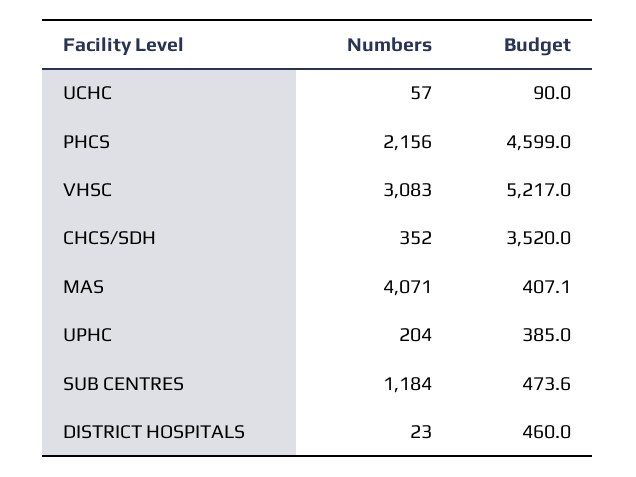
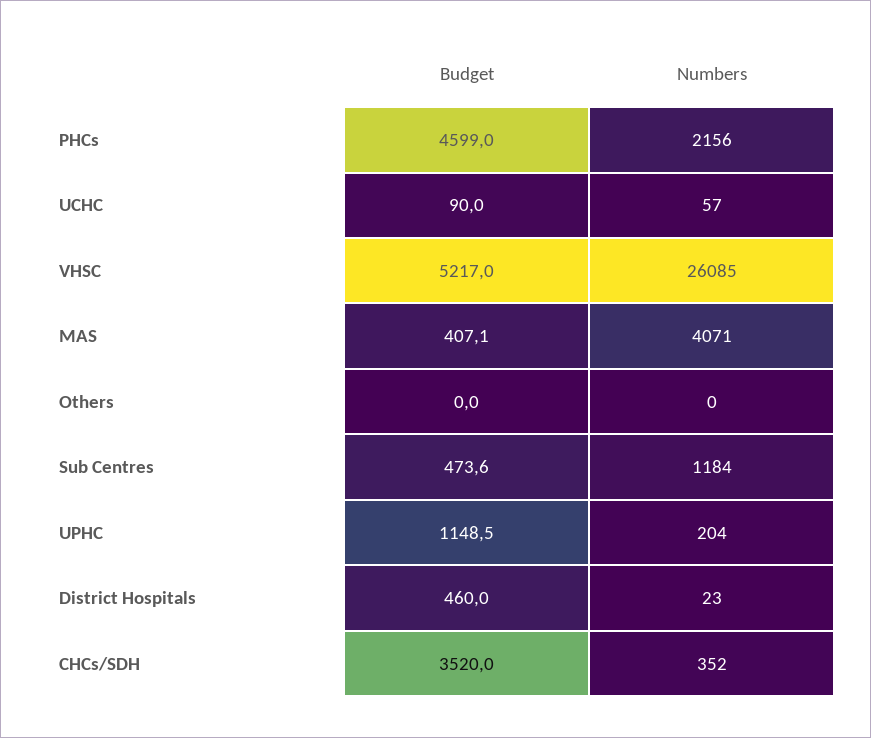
  {
    "Numbers": {
      "UCHC": 57,
      "PHCS": 2156,
-     "VHSC": 3083,
+     "VHSC": 26085,
      "CHCS/SDH": 352,
      "MAS": 4071,
      "UPHC": 204,
      "SUB CENTRES": 1184,
-     "DISTRICT HOSPITALS": 23
+     "DISTRICT HOSPITALS": 23,
+     "Others": 0
    },
    "Budget": {
      "UCHC": 90,
      "PHCS": 4599,
      "VHSC": 5217,
      "CHCS/SDH": 3520,
      "MAS": 407.1,
-     "UPHC": 385,
+     "UPHC": 1148.5,
      "SUB CENTRES": 473.6,
-     "DISTRICT HOSPITALS": 460
+     "DISTRICT HOSPITALS": 460,
+     "Others": 0
    }
  }

